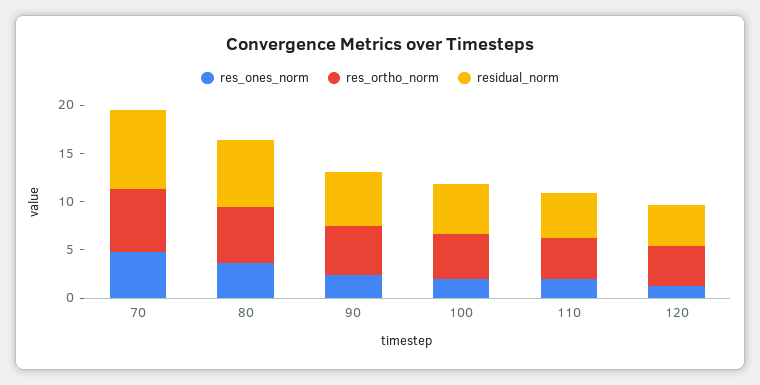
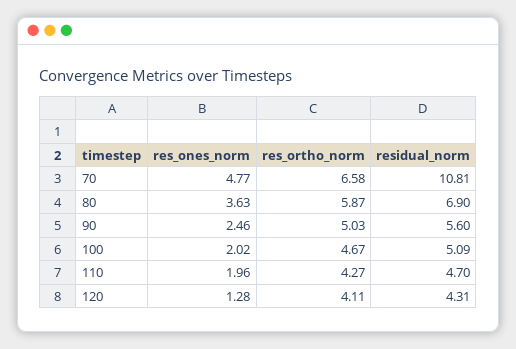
  {
    "res_ones_norm": {
      "70": 4.77,
      "80": 3.63,
      "90": 2.46,
      "100": 2.02,
      "110": 1.96,
      "120": 1.28
    },
    "res_ortho_norm": {
      "70": 6.58,
      "80": 5.87,
      "90": 5.03,
      "100": 4.67,
      "110": 4.27,
      "120": 4.11
    },
    "residual_norm": {
-     "70": 8,
+     "70": 10.81,
      "80": 6.9,
      "90": 5.6,
      "100": 5.09,
      "110": 4.7,
      "120": 4.31
    }
  }

